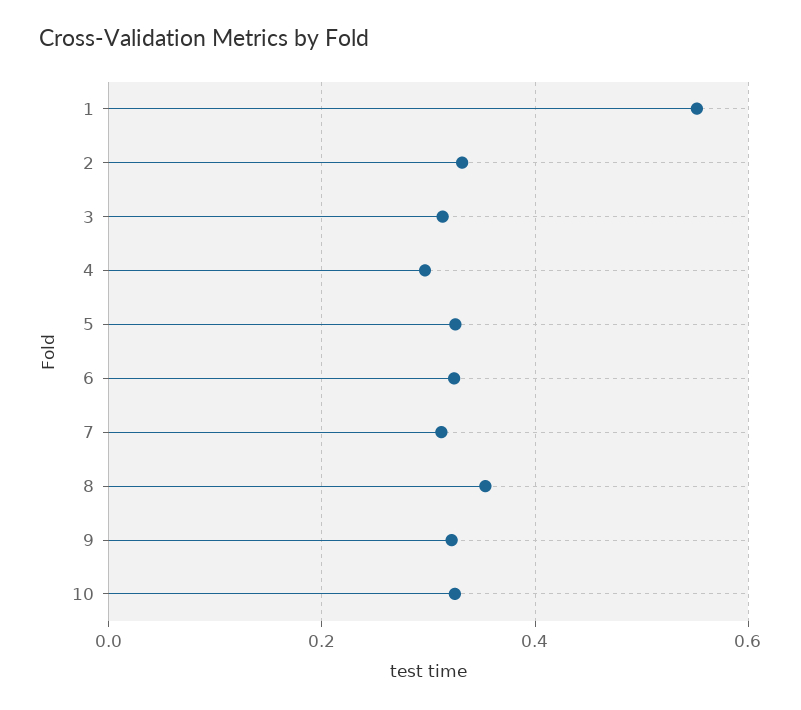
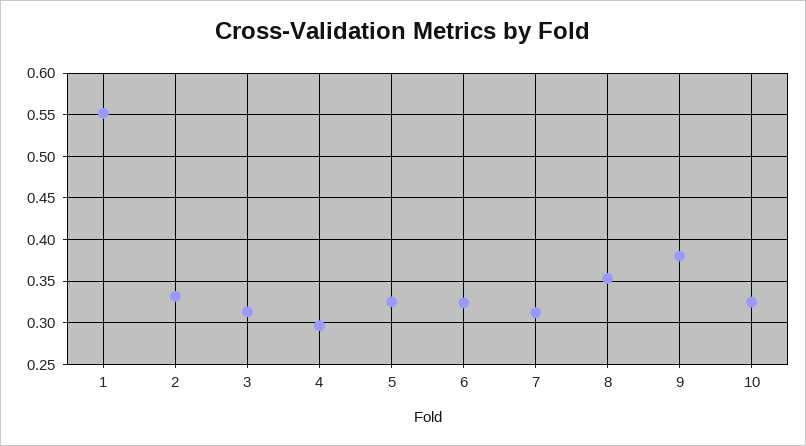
  {
    "1": 0.55,
    "2": 0.33,
    "3": 0.31,
    "4": 0.3,
    "5": 0.33,
    "6": 0.32,
    "7": 0.31,
    "8": 0.35,
-   "9": 0.32,
+   "9": 0.38,
    "10": 0.32
  }

